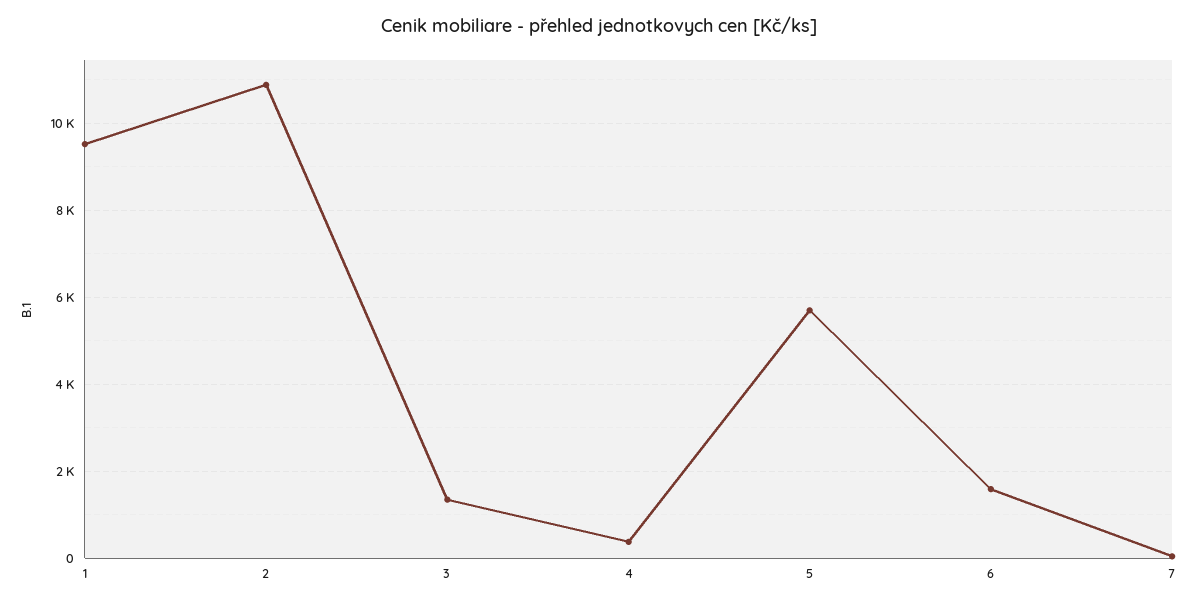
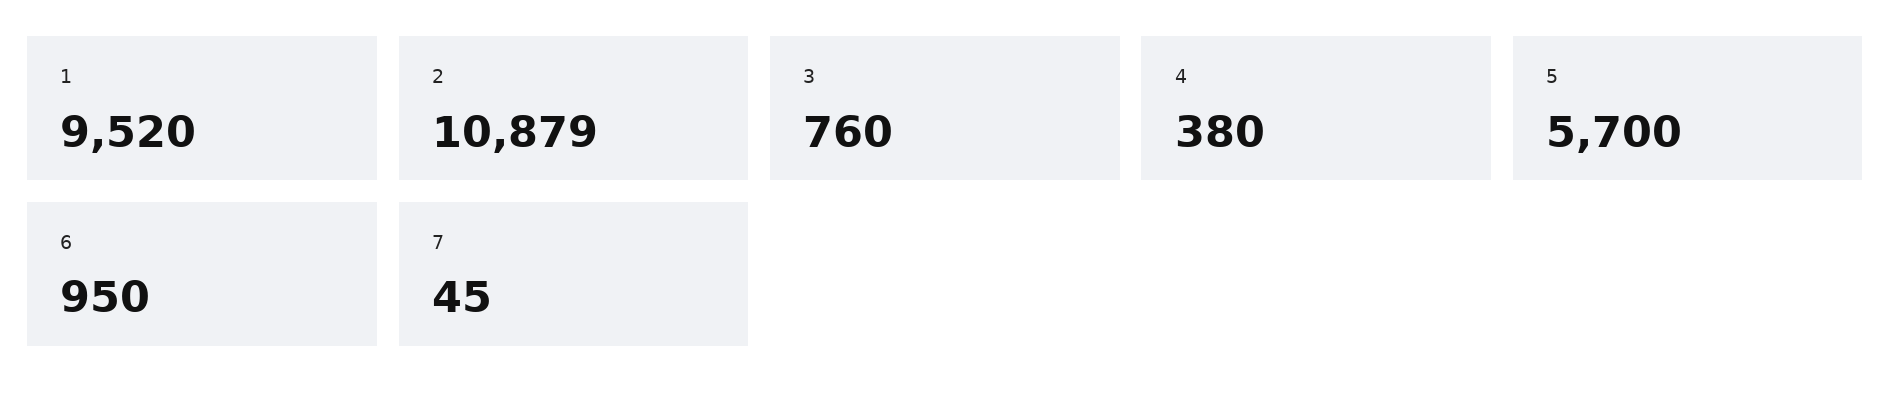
  {
    "1": 9520,
    "2": 10879,
-   "3": 1400,
+   "3": 760,
    "4": 380,
    "5": 5700,
-   "6": 1600,
+   "6": 950,
    "7": 45
  }

